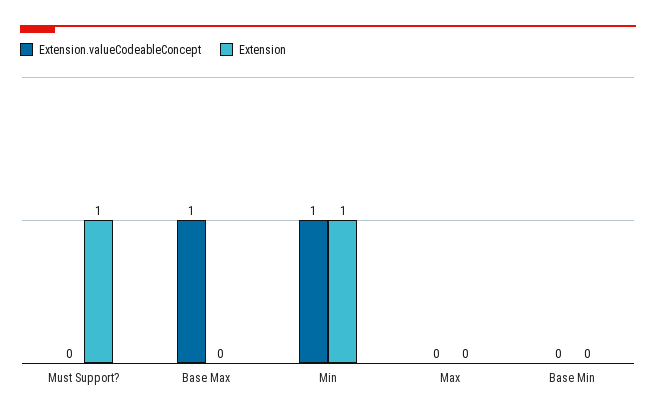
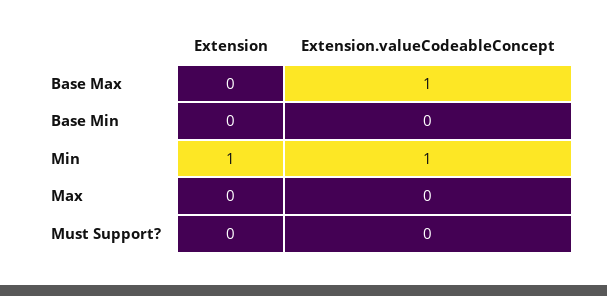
  {
    "Extension.valueCodeableConcept": {
      "Must Support?": 0,
      "Base Max": 1,
      "Min": 1,
      "Max": 0,
      "Base Min": 0
    },
    "Extension": {
-     "Must Support?": 1,
+     "Must Support?": 0,
      "Base Max": 0,
      "Min": 1,
      "Max": 0,
      "Base Min": 0
    }
  }

